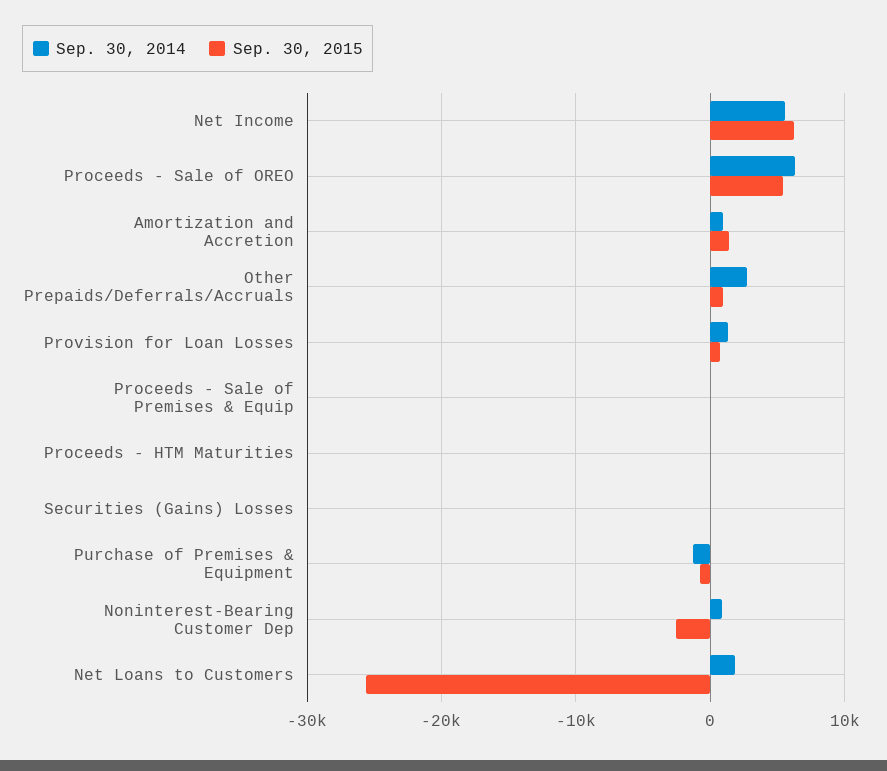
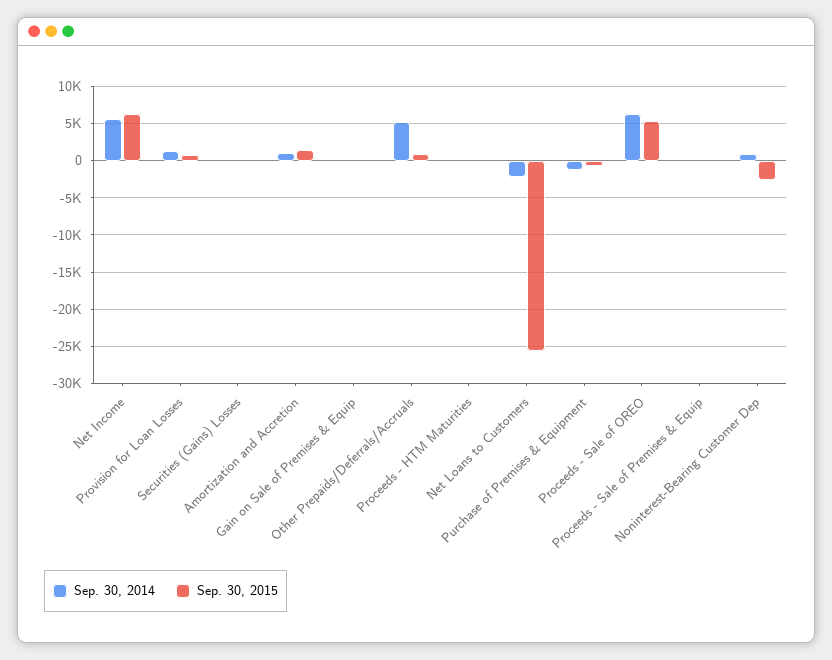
  {
    "Sep. 30, 2014": {
      "Net Income": 6000,
      "Proceeds - Sale of OREO": 6000,
      "Amortization and Accretion": 1000,
-     "Other Prepaids/Deferrals/Accruals": 3000,
+     "Other Prepaids/Deferrals/Accruals": 5000,
      "Provision for Loan Losses": 1000,
      "Proceeds - Sale of Premises & Equip": 0,
      "Proceeds - HTM Maturities": 0,
      "Securities (Gains) Losses": 0,
      "Purchase of Premises & Equipment": -1000,
      "Noninterest-Bearing Customer Dep": 1000,
-     "Net Loans to Customers": 2000
+     "Net Loans to Customers": -2000,
+     "Gain on Sale of Premises & Equip": 0
    },
    "Sep. 30, 2015": {
      "Net Income": 6000,
      "Proceeds - Sale of OREO": 5000,
      "Amortization and Accretion": 1000,
      "Other Prepaids/Deferrals/Accruals": 1000,
      "Provision for Loan Losses": 1000,
      "Proceeds - Sale of Premises & Equip": 0,
      "Proceeds - HTM Maturities": 0,
      "Securities (Gains) Losses": 0,
      "Purchase of Premises & Equipment": -1000,
      "Noninterest-Bearing Customer Dep": -3000,
-     "Net Loans to Customers": -26000
+     "Net Loans to Customers": -26000,
+     "Gain on Sale of Premises & Equip": 0
    }
  }

